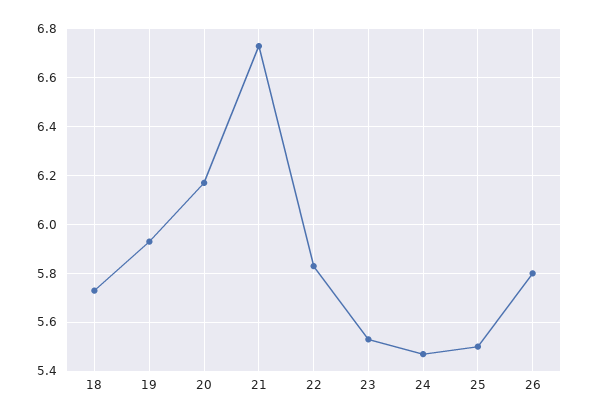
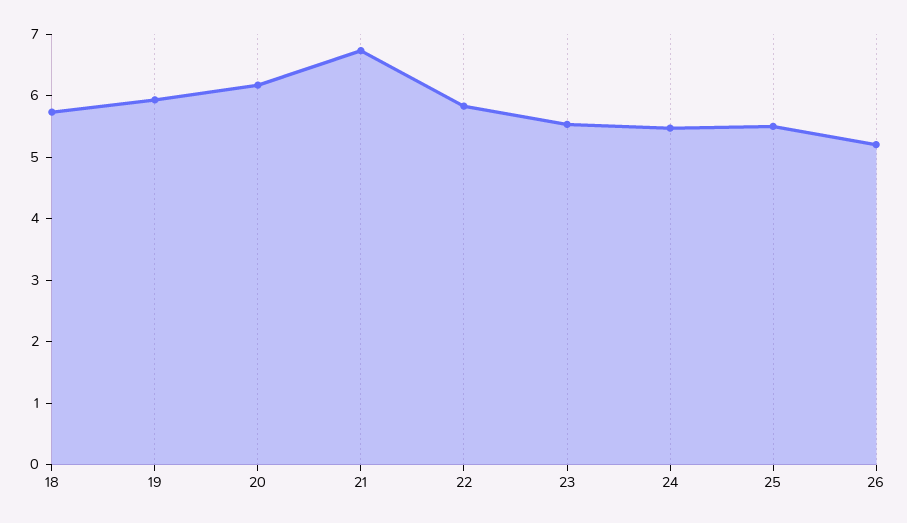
  {
    "18": 5.75,
    "19": 5.95,
    "20": 6.15,
    "21": 6.75,
    "22": 5.85,
    "23": 5.55,
    "24": 5.45,
    "25": 5.5,
-   "26": 5.8
+   "26": 5.2
  }

